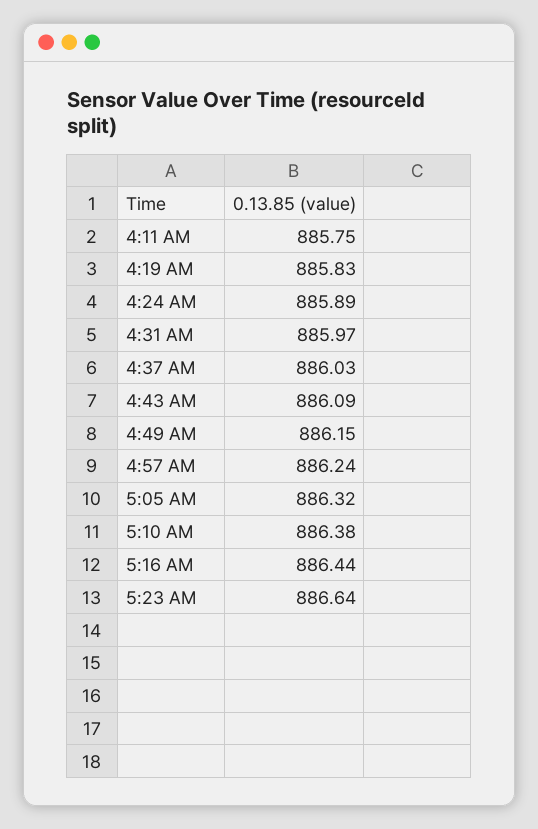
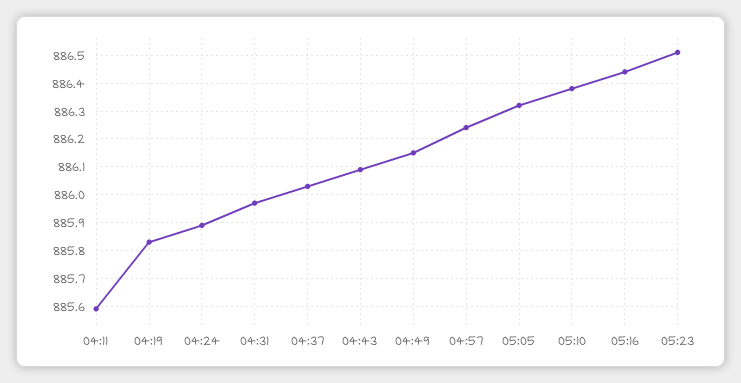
  {
-   "4:11 AM": 885.75,
+   "4:11 AM": 885.6,
    "4:19 AM": 885.83,
    "4:24 AM": 885.89,
    "4:31 AM": 885.97,
    "4:37 AM": 886.03,
    "4:43 AM": 886.09,
    "4:49 AM": 886.15,
    "4:57 AM": 886.24,
    "5:05 AM": 886.32,
    "5:10 AM": 886.38,
    "5:16 AM": 886.44,
-   "5:23 AM": 886.64
+   "5:23 AM": 886.5
  }

